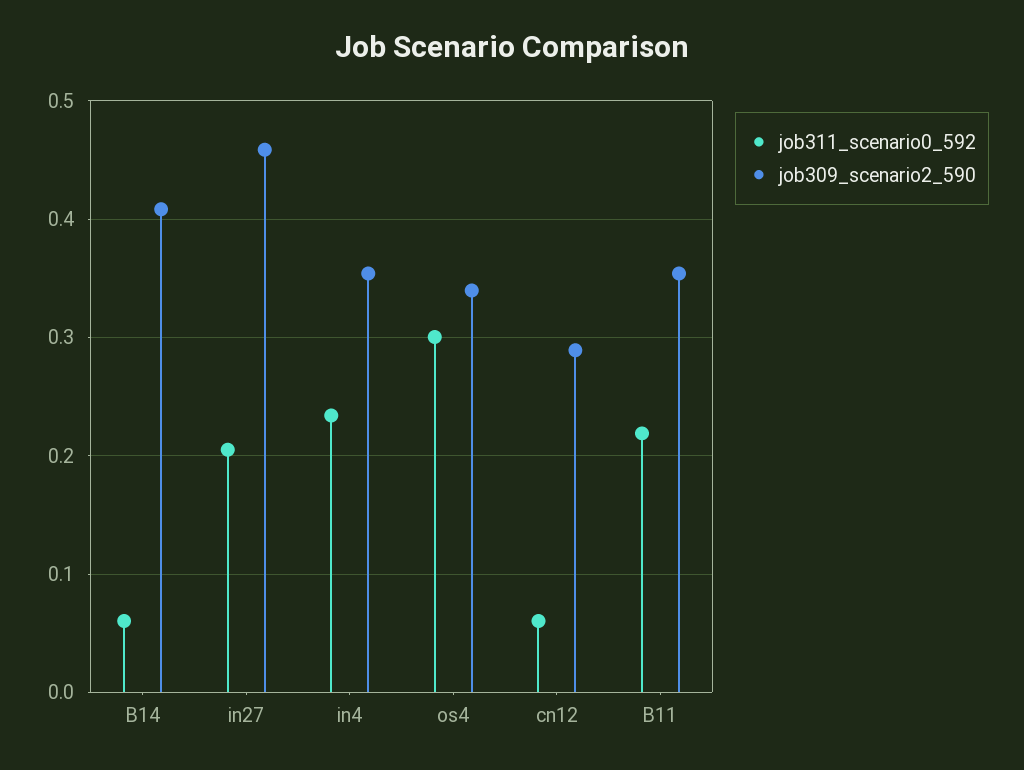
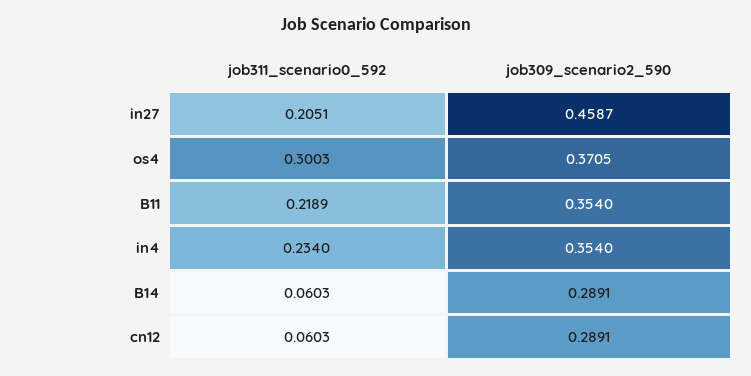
  {
    "job311_scenario0_592": {
      "B14": 0.0603,
      "in27": 0.2051,
      "in4": 0.234,
      "os4": 0.3003,
      "cn12": 0.0603,
      "B11": 0.2189
    },
    "job309_scenario2_590": {
-     "B14": 0.41,
+     "B14": 0.2891,
      "in27": 0.4587,
      "in4": 0.354,
-     "os4": 0.34,
+     "os4": 0.3705,
      "cn12": 0.2891,
      "B11": 0.354
    }
  }

